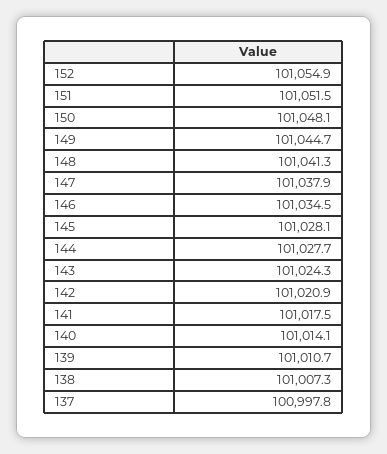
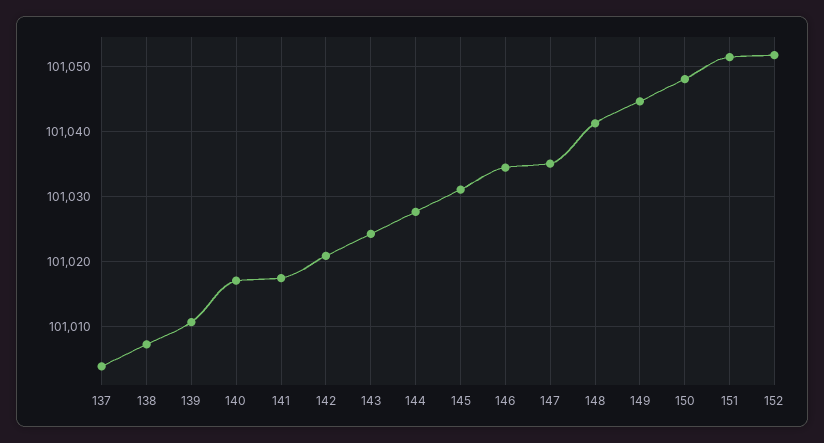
  {
-   "152": 101054.9,
+   "152": 101052,
    "151": 101051.5,
    "150": 101048.1,
    "149": 101044.7,
    "148": 101041.3,
-   "147": 101037.9,
+   "147": 101035,
    "146": 101034.5,
-   "145": 101028.1,
+   "145": 101031,
    "144": 101027.7,
    "143": 101024.3,
    "142": 101020.9,
    "141": 101017.5,
-   "140": 101014.1,
+   "140": 101017,
    "139": 101010.7,
    "138": 101007.3,
-   "137": 100997.8
+   "137": 101004
  }

